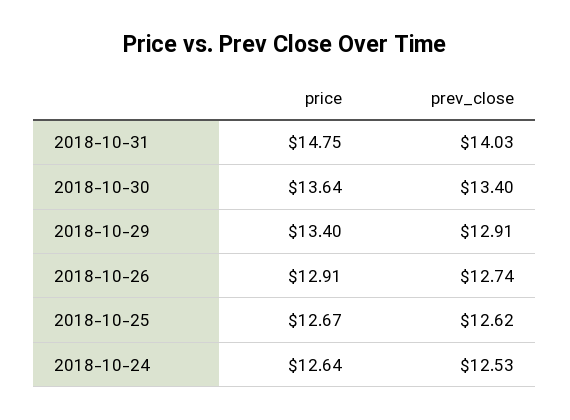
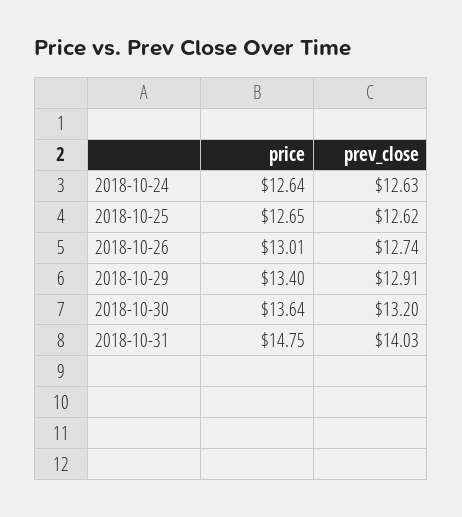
  {
    "price": {
      "2018-10-31": 14.75,
      "2018-10-30": 13.64,
      "2018-10-29": 13.4,
-     "2018-10-26": 12.91,
+     "2018-10-26": 13.01,
-     "2018-10-25": 12.67,
+     "2018-10-25": 12.65,
      "2018-10-24": 12.64
    },
    "prev_close": {
      "2018-10-31": 14.03,
-     "2018-10-30": 13.4,
+     "2018-10-30": 13.2,
      "2018-10-29": 12.91,
      "2018-10-26": 12.74,
      "2018-10-25": 12.62,
-     "2018-10-24": 12.53
+     "2018-10-24": 12.63
    }
  }

